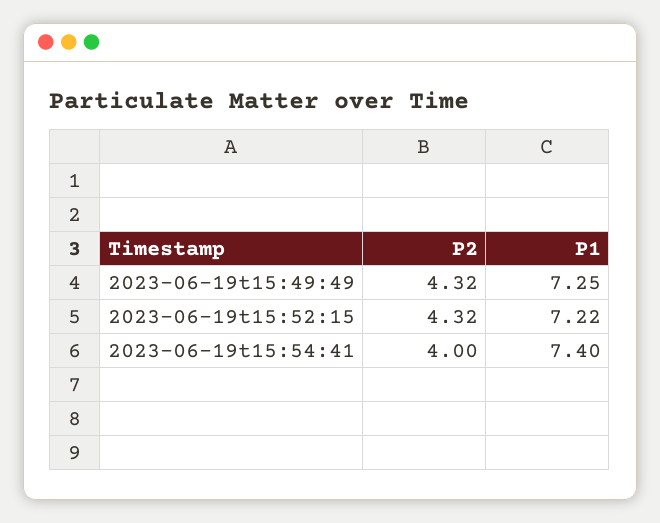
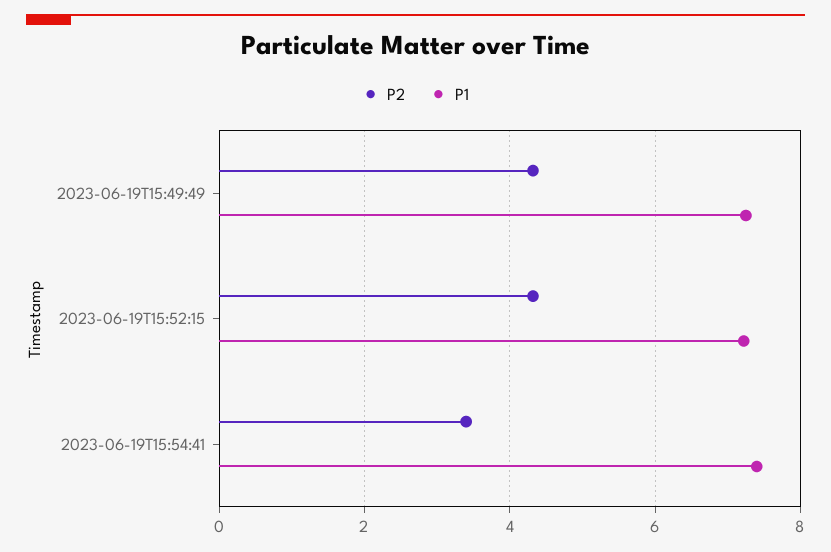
  {
    "P2": {
      "2023-06-19t15:49:49": 4.32,
      "2023-06-19t15:52:15": 4.32,
-     "2023-06-19t15:54:41": 4
+     "2023-06-19t15:54:41": 3.4
    },
    "P1": {
      "2023-06-19t15:49:49": 7.25,
      "2023-06-19t15:52:15": 7.22,
      "2023-06-19t15:54:41": 7.4
    }
  }

